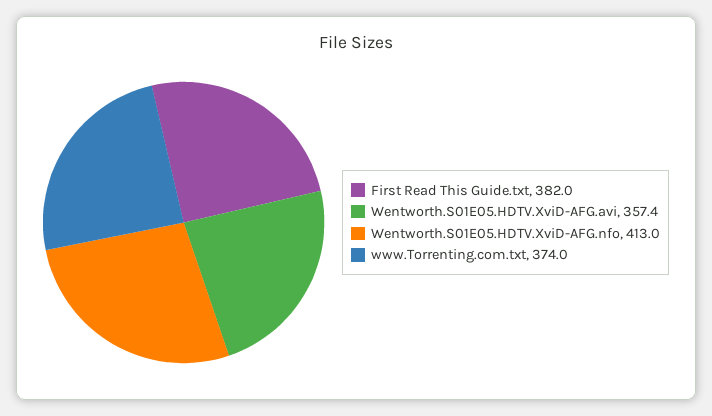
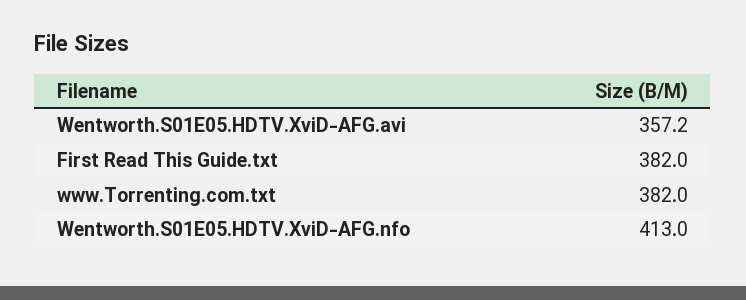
  {
    "First Read This Guide.txt": 382,
-   "Wentworth.S01E05.HDTV.XviD-AFG.avi": 357.4,
+   "Wentworth.S01E05.HDTV.XviD-AFG.avi": 357.2,
    "Wentworth.S01E05.HDTV.XviD-AFG.nfo": 413,
-   "www.Torrenting.com.txt": 374
+   "www.Torrenting.com.txt": 382
  }

